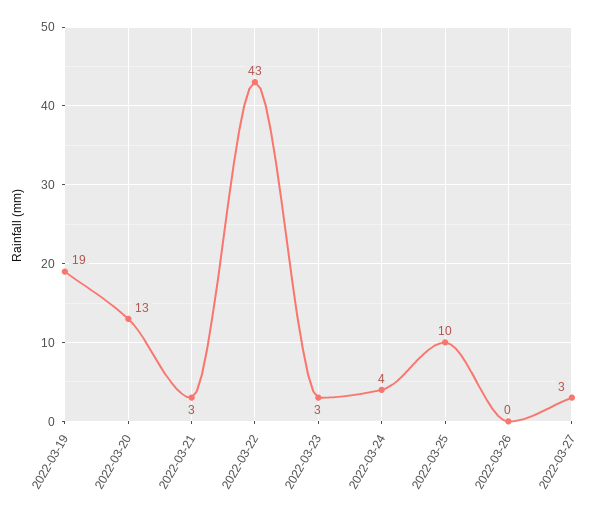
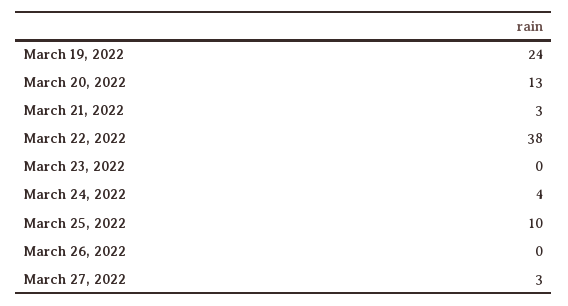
  {
-   "2022-03-19": 19,
+   "2022-03-19": 24,
    "2022-03-20": 13,
    "2022-03-21": 3,
-   "2022-03-22": 43,
+   "2022-03-22": 38,
-   "2022-03-23": 3,
+   "2022-03-23": 0,
    "2022-03-24": 4,
    "2022-03-25": 10,
    "2022-03-26": 0,
    "2022-03-27": 3
  }

